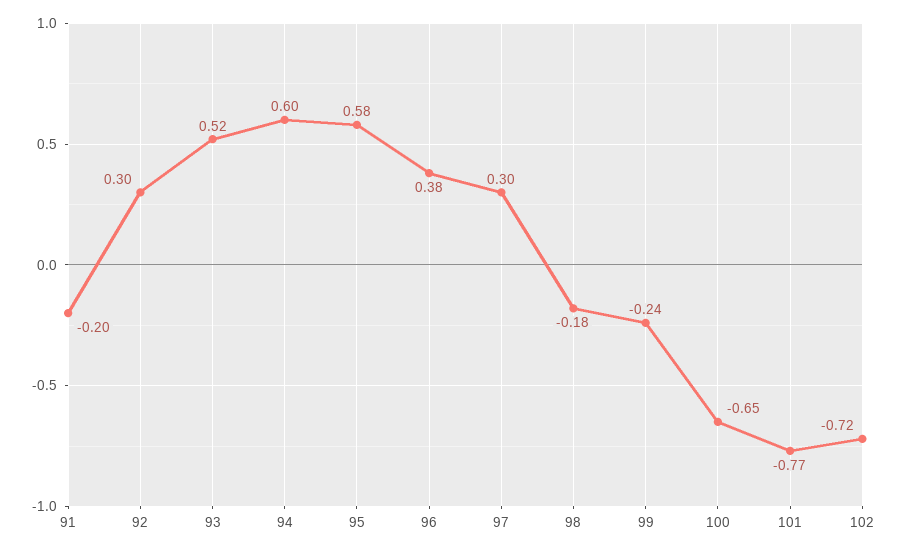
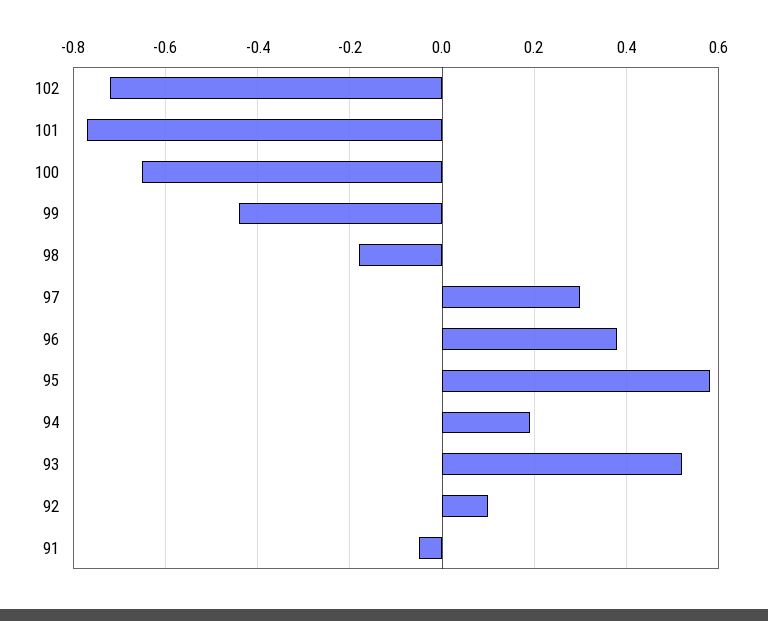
  {
-   "91": -0.2,
+   "91": -0.05,
-   "92": 0.3,
+   "92": 0.1,
    "93": 0.52,
-   "94": 0.6,
+   "94": 0.2,
    "95": 0.58,
    "96": 0.38,
    "97": 0.3,
    "98": -0.18,
-   "99": -0.24,
+   "99": -0.45,
    "100": -0.65,
    "101": -0.77,
    "102": -0.72
  }

